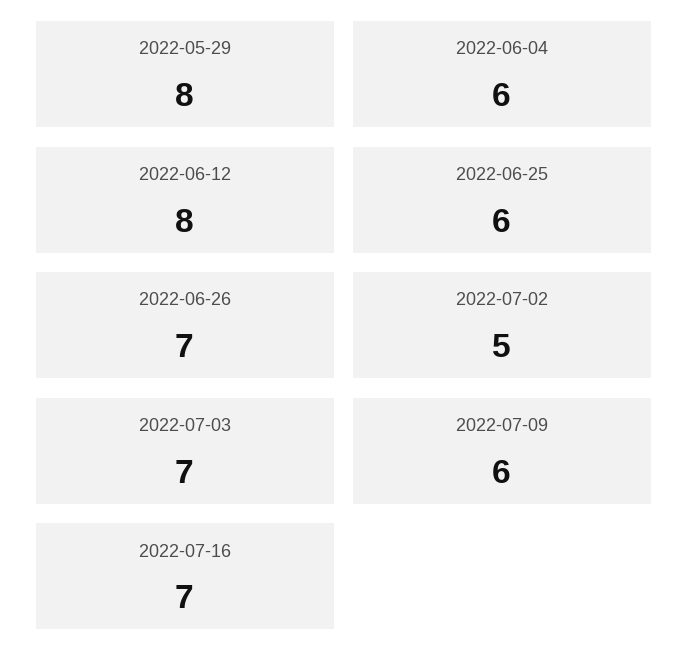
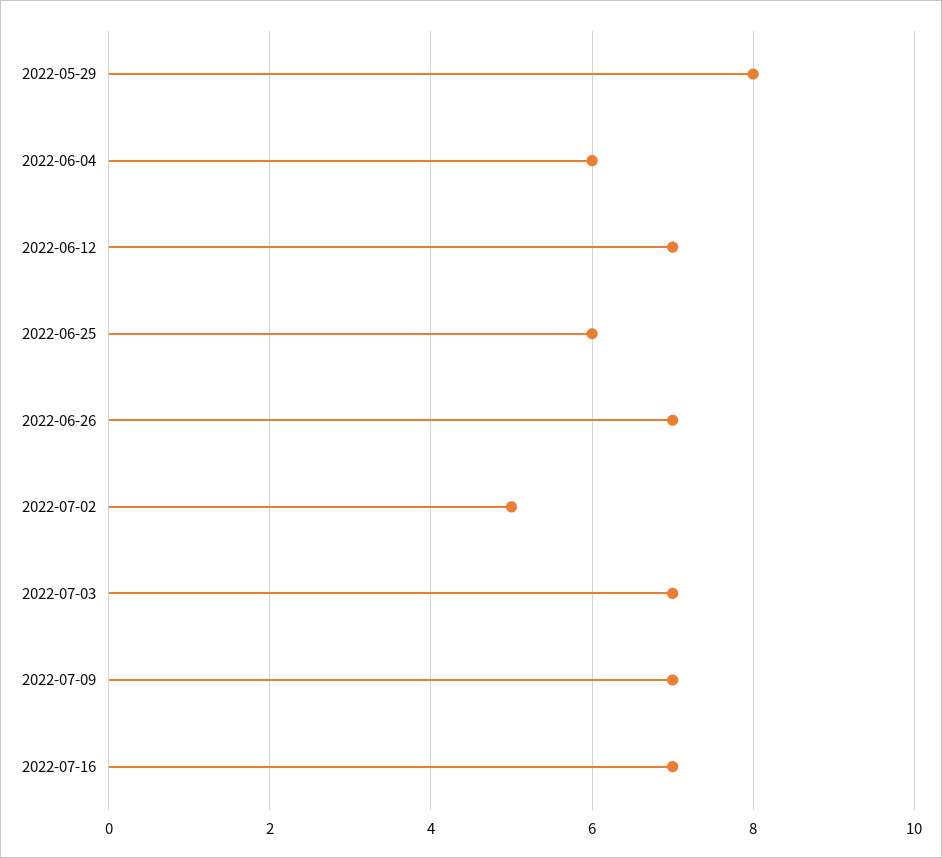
  {
    "2022-05-29": 8,
    "2022-06-04": 6,
-   "2022-06-12": 8,
+   "2022-06-12": 7,
    "2022-06-25": 6,
    "2022-06-26": 7,
    "2022-07-02": 5,
    "2022-07-03": 7,
-   "2022-07-09": 6,
+   "2022-07-09": 7,
    "2022-07-16": 7
  }

